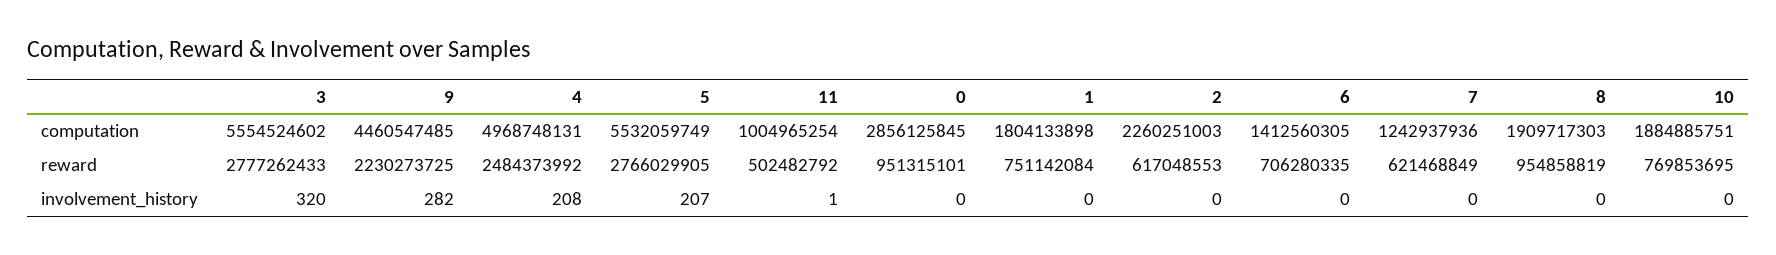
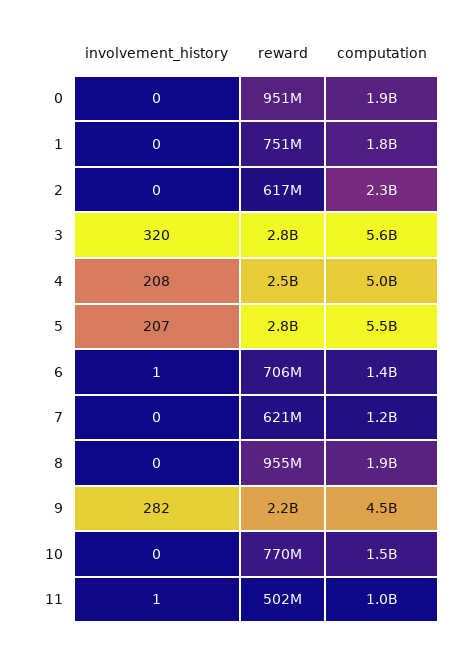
  {
    "3": {
      "computation": 5554524602,
      "reward": 2777262433,
      "involvement_history": 320
    },
    "9": {
      "computation": 4460547485,
      "reward": 2230273725,
      "involvement_history": 282
    },
    "4": {
      "computation": 4968748131,
      "reward": 2484373992,
      "involvement_history": 208
    },
    "5": {
      "computation": 5532059749,
      "reward": 2766029905,
      "involvement_history": 207
    },
    "11": {
      "computation": 1004965254,
      "reward": 502482792,
      "involvement_history": 1
    },
    "0": {
-     "computation": 2856125845,
+     "computation": 1900000000,
      "reward": 951315101,
      "involvement_history": 0
    },
    "1": {
      "computation": 1804133898,
      "reward": 751142084,
      "involvement_history": 0
    },
    "2": {
      "computation": 2260251003,
      "reward": 617048553,
      "involvement_history": 0
    },
    "6": {
      "computation": 1412560305,
      "reward": 706280335,
-     "involvement_history": 0
+     "involvement_history": 1
    },
    "7": {
      "computation": 1242937936,
      "reward": 621468849,
      "involvement_history": 0
    },
    "8": {
      "computation": 1909717303,
      "reward": 954858819,
      "involvement_history": 0
    },
    "10": {
-     "computation": 1884885751,
+     "computation": 1500000000,
      "reward": 769853695,
      "involvement_history": 0
    }
  }

